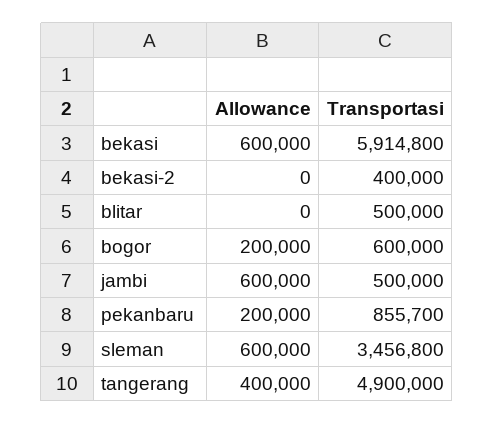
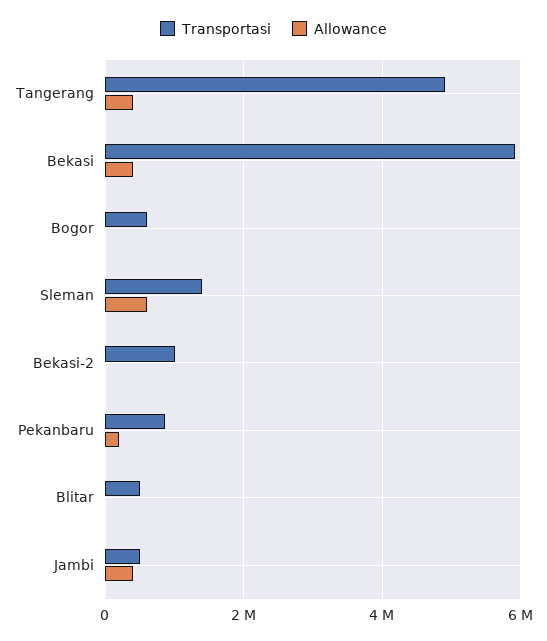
  {
    "Allowance": {
-     "bekasi": 600000,
+     "bekasi": 400000,
      "bekasi-2": 0,
      "blitar": 0,
-     "bogor": 200000,
+     "bogor": 0,
-     "jambi": 600000,
+     "jambi": 400000,
      "pekanbaru": 200000,
      "sleman": 600000,
      "tangerang": 400000
    },
    "Transportasi": {
      "bekasi": 5914800,
-     "bekasi-2": 400000,
+     "bekasi-2": 1000000,
      "blitar": 500000,
      "bogor": 600000,
      "jambi": 500000,
      "pekanbaru": 855700,
-     "sleman": 3456800,
+     "sleman": 1400000,
      "tangerang": 4900000
    }
  }

